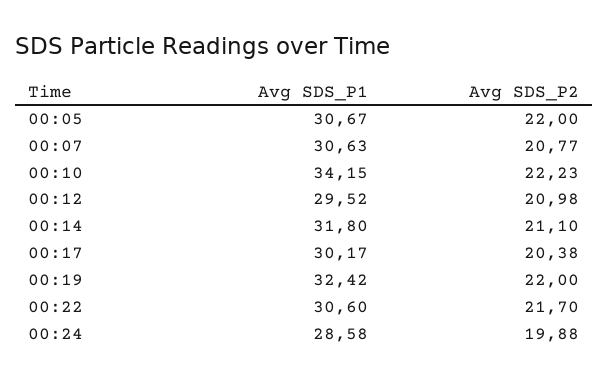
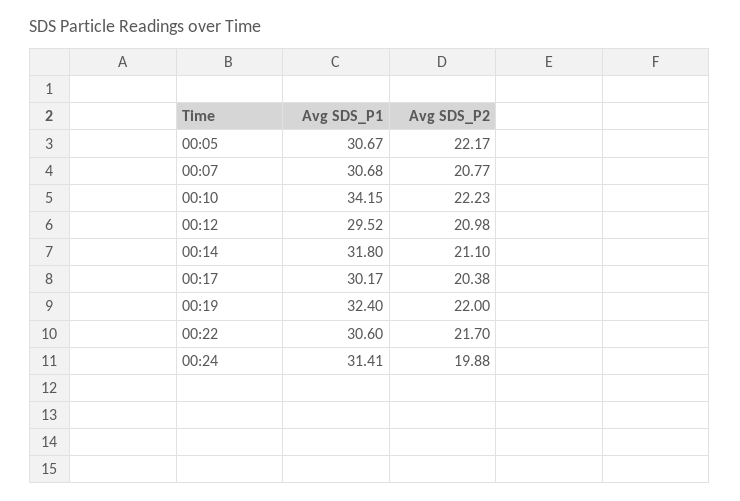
  {
    "Avg SDS_P1": {
      "00:05": 30.67,
-     "00:07": 30.63,
+     "00:07": 30.68,
      "00:10": 34.15,
      "00:12": 29.52,
      "00:14": 31.8,
      "00:17": 30.17,
-     "00:19": 32.42,
+     "00:19": 32.4,
      "00:22": 30.6,
-     "00:24": 28.58
+     "00:24": 31.41
    },
    "Avg SDS_P2": {
-     "00:05": 22,
+     "00:05": 22.17,
      "00:07": 20.77,
      "00:10": 22.23,
      "00:12": 20.98,
      "00:14": 21.1,
      "00:17": 20.38,
      "00:19": 22,
      "00:22": 21.7,
      "00:24": 19.88
    }
  }

